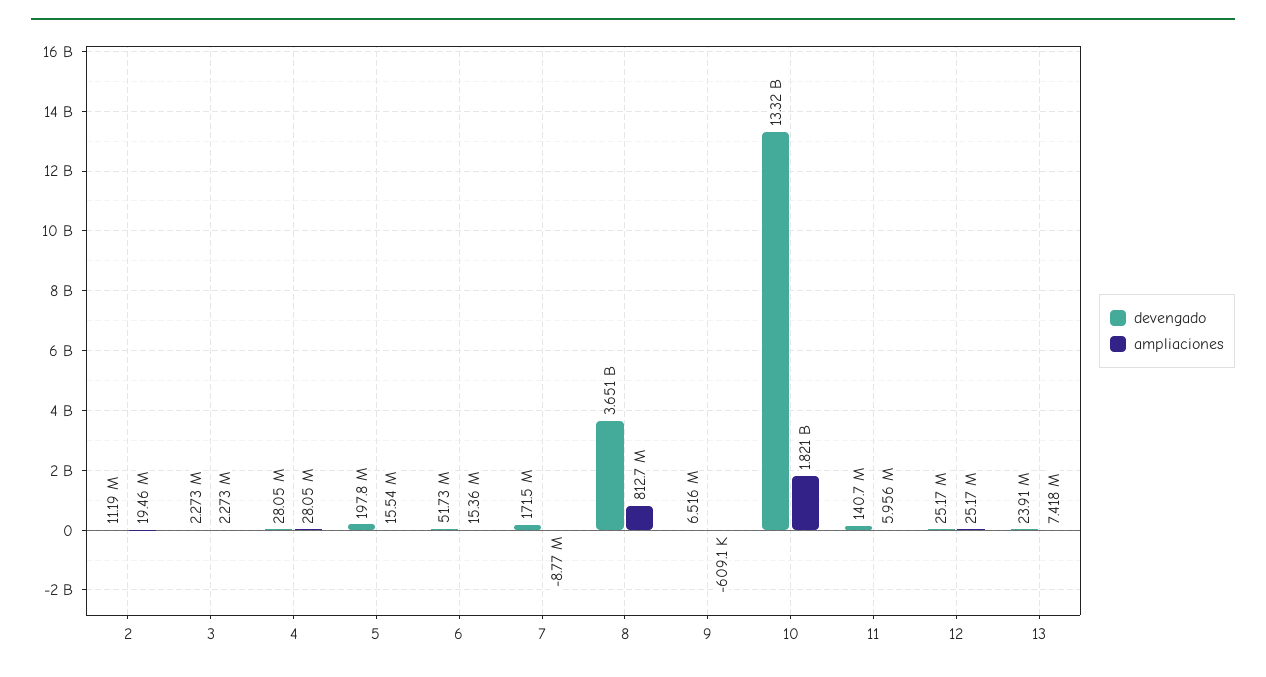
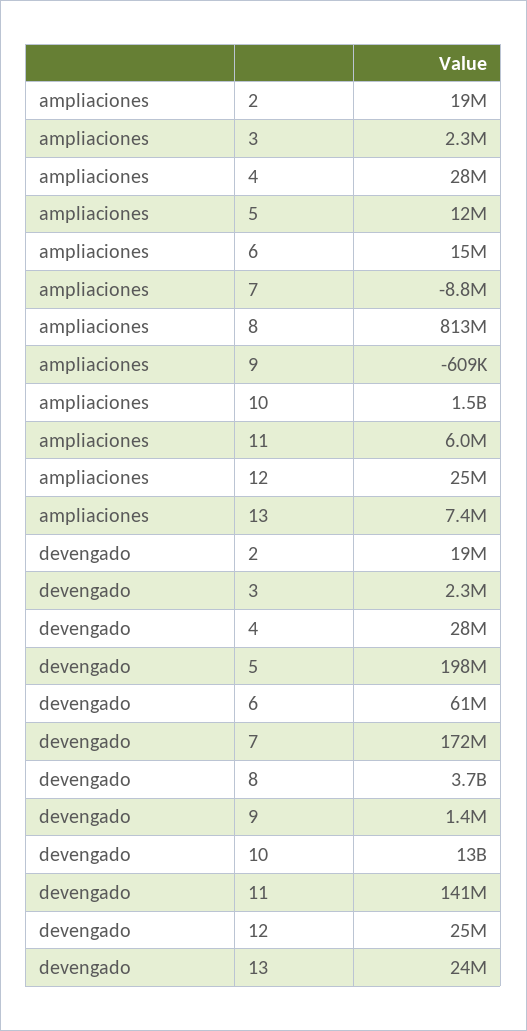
  {
    "devengado": {
-     "2": 11190000,
+     "2": 19000000,
      "3": 2273000,
      "4": 28050000,
      "5": 197800000,
-     "6": 51730000,
+     "6": 61000000,
      "7": 171500000,
      "8": 3651000000,
-     "9": 6516000,
+     "9": 1400000,
      "10": 13320000000,
      "11": 140700000,
      "12": 25170000,
      "13": 23910000
    },
    "ampliaciones": {
      "2": 19460000,
      "3": 2273000,
      "4": 28050000,
-     "5": 15540000,
+     "5": 12000000,
      "6": 15360000,
      "7": -8770000,
      "8": 812700000,
      "9": -609100,
-     "10": 1821000000,
+     "10": 1500000000,
      "11": 5956000,
      "12": 25170000,
      "13": 7418000
    }
  }

